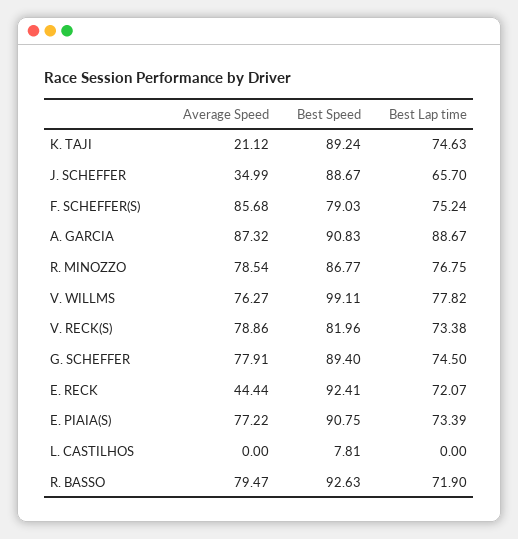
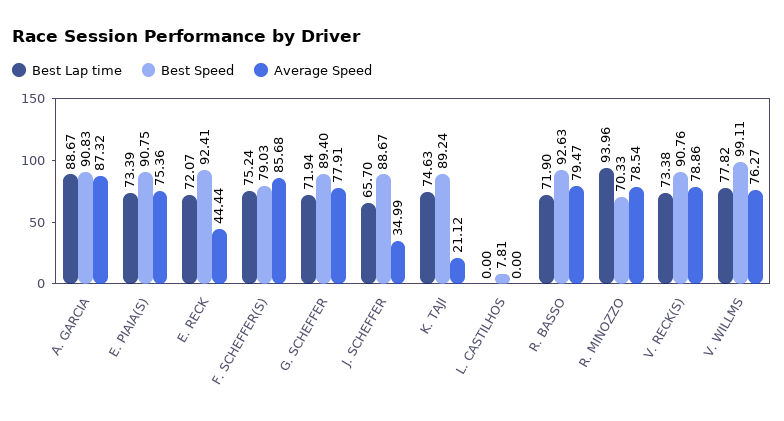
  {
    "Average Speed": {
      "K. TAJI": 21.12,
      "J. SCHEFFER": 34.99,
      "F. SCHEFFER(S)": 85.68,
      "A. GARCIA": 87.32,
      "R. MINOZZO": 78.54,
      "V. WILLMS": 76.27,
      "V. RECK(S)": 78.86,
      "G. SCHEFFER": 77.91,
      "E. RECK": 44.44,
-     "E. PIAIA(S)": 77.22,
+     "E. PIAIA(S)": 75.36,
      "L. CASTILHOS": 0,
      "R. BASSO": 79.47
    },
    "Best Speed": {
      "K. TAJI": 89.24,
      "J. SCHEFFER": 88.67,
      "F. SCHEFFER(S)": 79.03,
      "A. GARCIA": 90.83,
-     "R. MINOZZO": 86.77,
+     "R. MINOZZO": 70.33,
      "V. WILLMS": 99.11,
-     "V. RECK(S)": 81.96,
+     "V. RECK(S)": 90.76,
      "G. SCHEFFER": 89.4,
      "E. RECK": 92.41,
      "E. PIAIA(S)": 90.75,
      "L. CASTILHOS": 7.81,
      "R. BASSO": 92.63
    },
    "Best Lap time": {
      "K. TAJI": 74.63,
      "J. SCHEFFER": 65.7,
      "F. SCHEFFER(S)": 75.24,
      "A. GARCIA": 88.67,
-     "R. MINOZZO": 76.75,
+     "R. MINOZZO": 93.96,
      "V. WILLMS": 77.82,
      "V. RECK(S)": 73.38,
-     "G. SCHEFFER": 74.5,
+     "G. SCHEFFER": 71.94,
      "E. RECK": 72.07,
      "E. PIAIA(S)": 73.39,
      "L. CASTILHOS": 0,
      "R. BASSO": 71.9
    }
  }

